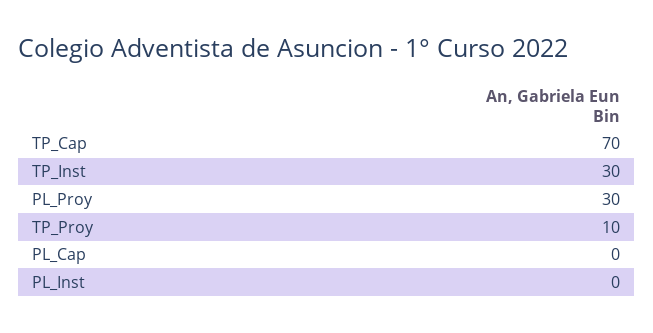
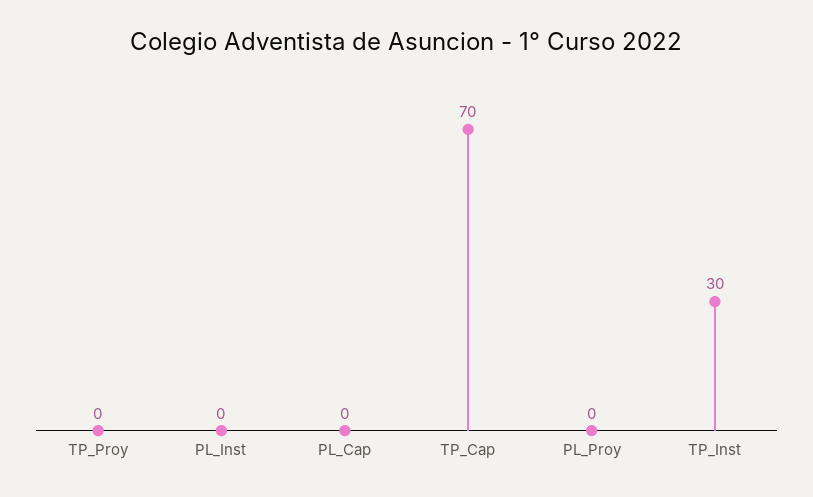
  {
    "TP_Cap": 70,
    "TP_Inst": 30,
-   "PL_Proy": 30,
+   "PL_Proy": 0,
-   "TP_Proy": 10,
+   "TP_Proy": 0,
    "PL_Cap": 0,
    "PL_Inst": 0
  }

